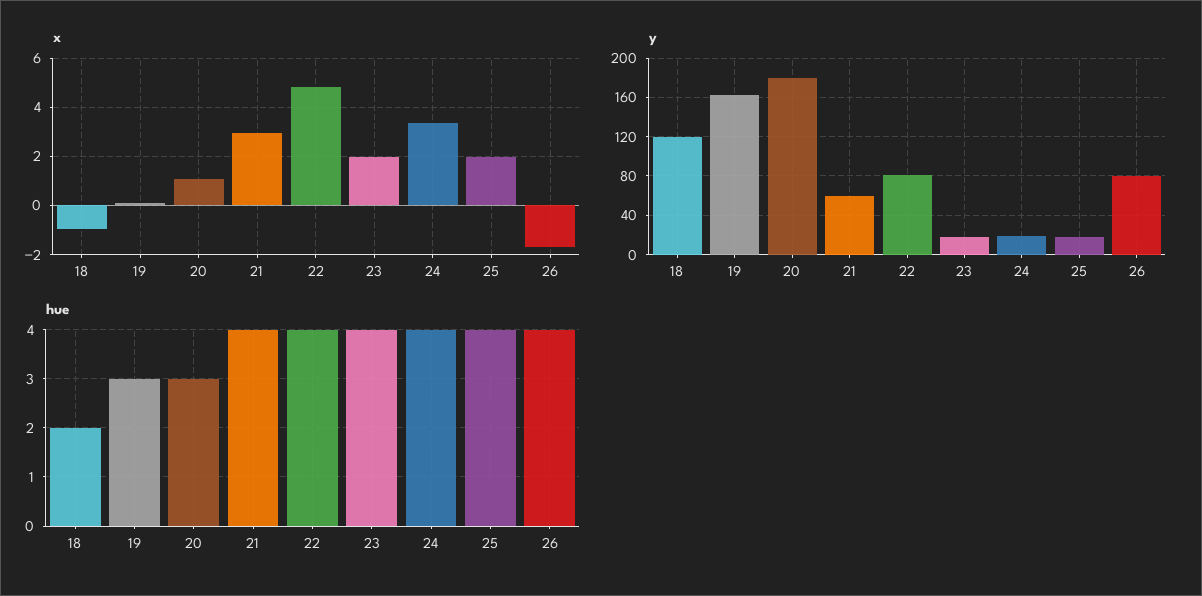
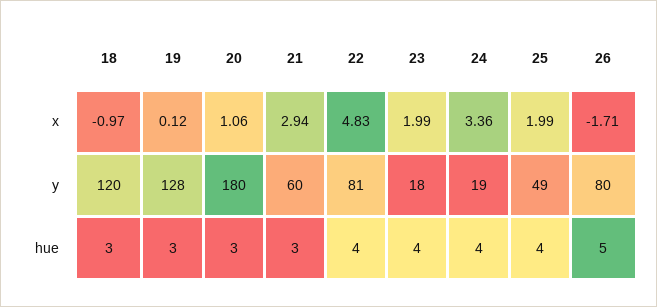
  {
    "x": {
      "18": -0.97,
      "19": 0.12,
      "20": 1.06,
      "21": 2.94,
      "22": 4.83,
      "23": 1.99,
      "24": 3.36,
      "25": 1.99,
      "26": -1.71
    },
    "y": {
      "18": 120,
-     "19": 160,
+     "19": 128,
      "20": 180,
      "21": 60,
      "22": 81,
      "23": 18,
      "24": 19,
-     "25": 20,
+     "25": 49,
      "26": 80
    },
    "hue": {
-     "18": 2,
+     "18": 3,
      "19": 3,
      "20": 3,
-     "21": 4,
+     "21": 3,
      "22": 4,
      "23": 4,
      "24": 4,
      "25": 4,
-     "26": 4
+     "26": 5
    }
  }

